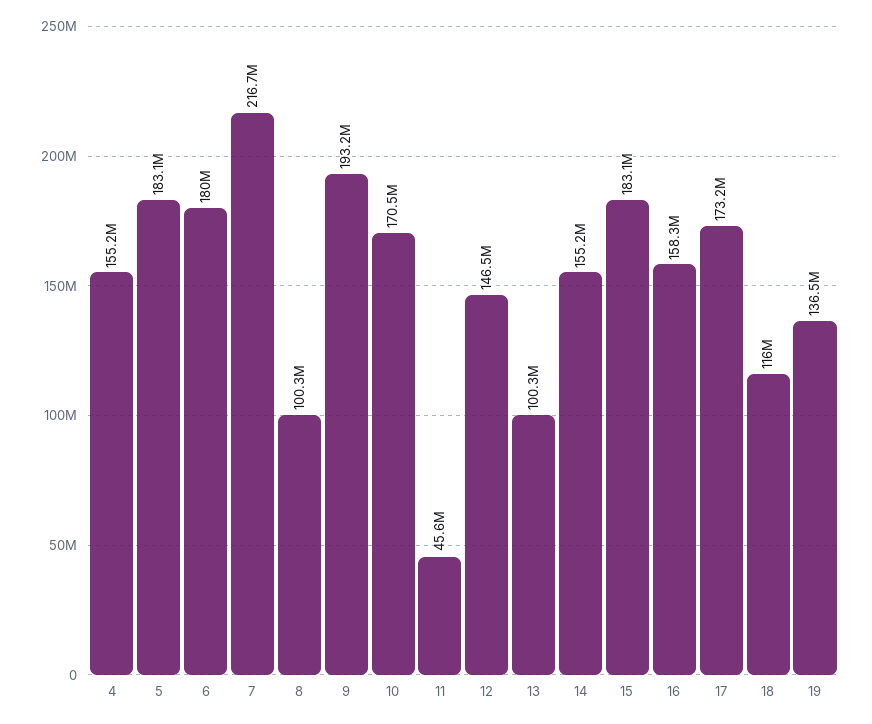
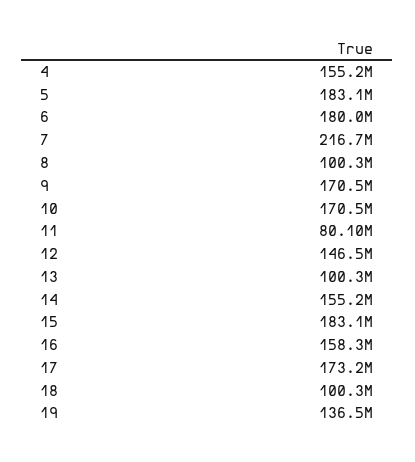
  {
    "4": 155200000,
    "5": 183100000,
    "6": 180000000,
    "7": 216700000,
    "8": 100300000,
-   "9": 193200000,
+   "9": 170500000,
    "10": 170500000,
-   "11": 45600000,
+   "11": 80100000,
    "12": 146500000,
    "13": 100300000,
    "14": 155200000,
    "15": 183100000,
    "16": 158300000,
    "17": 173200000,
-   "18": 116000000,
+   "18": 100300000,
    "19": 136500000
  }

